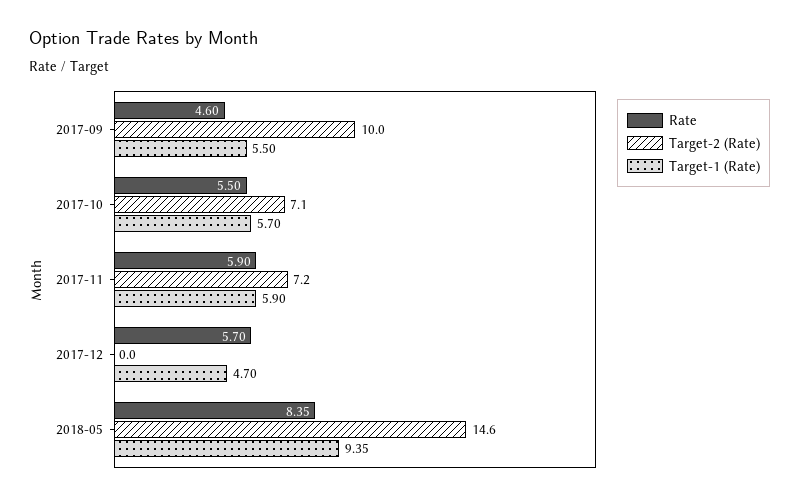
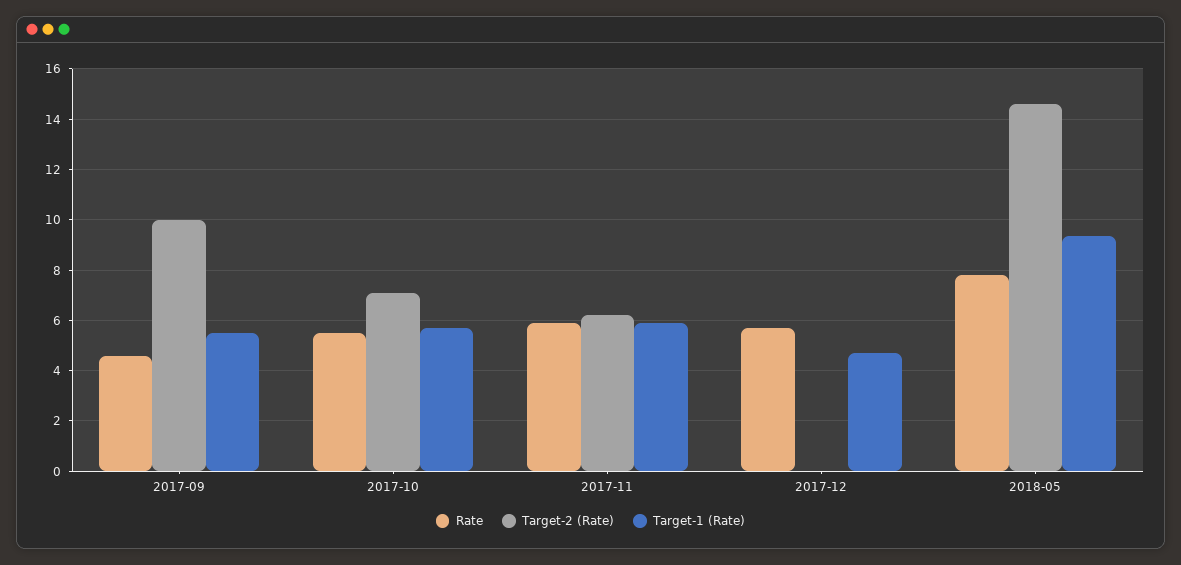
  {
    "Rate": {
      "2017-09": 4.6,
      "2017-10": 5.5,
      "2017-11": 5.9,
      "2017-12": 5.7,
-     "2018-05": 8.35
+     "2018-05": 7.75
    },
    "Target-2 (Rate)": {
      "2017-09": 10,
      "2017-10": 7.1,
-     "2017-11": 7.2,
+     "2017-11": 6.25,
      "2017-12": 0,
      "2018-05": 14.6
    },
    "Target-1 (Rate)": {
      "2017-09": 5.5,
      "2017-10": 5.7,
      "2017-11": 5.9,
      "2017-12": 4.7,
      "2018-05": 9.35
    }
  }

